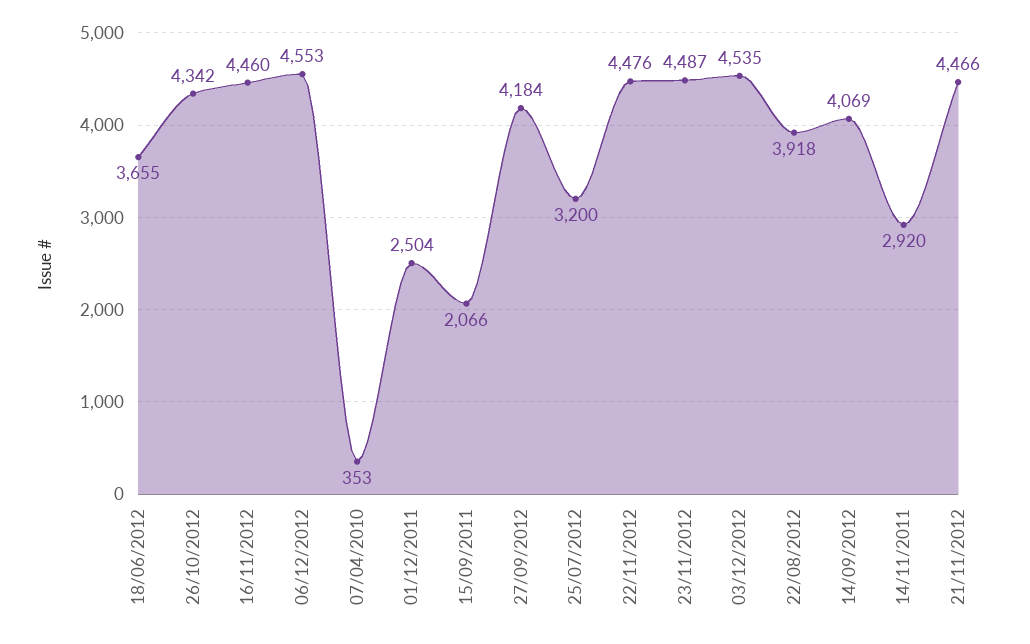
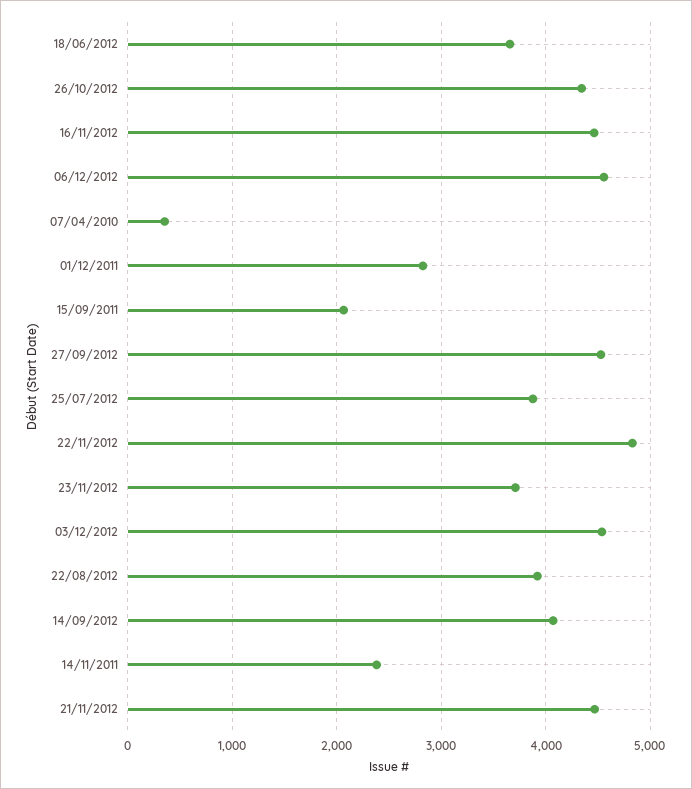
  {
    "18/06/2012": 3655,
    "26/10/2012": 4342,
    "16/11/2012": 4460,
    "06/12/2012": 4553,
    "07/04/2010": 353,
-   "01/12/2011": 2504,
+   "01/12/2011": 2800,
    "15/09/2011": 2066,
-   "27/09/2012": 4184,
+   "27/09/2012": 4500,
-   "25/07/2012": 3200,
+   "25/07/2012": 3900,
-   "22/11/2012": 4476,
+   "22/11/2012": 4800,
-   "23/11/2012": 4487,
+   "23/11/2012": 3700,
    "03/12/2012": 4535,
    "22/08/2012": 3918,
    "14/09/2012": 4069,
-   "14/11/2011": 2920,
+   "14/11/2011": 2400,
    "21/11/2012": 4466
  }

